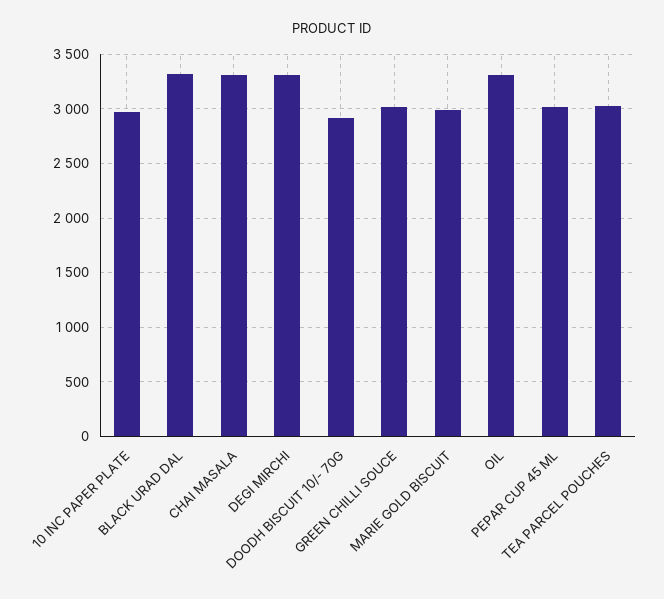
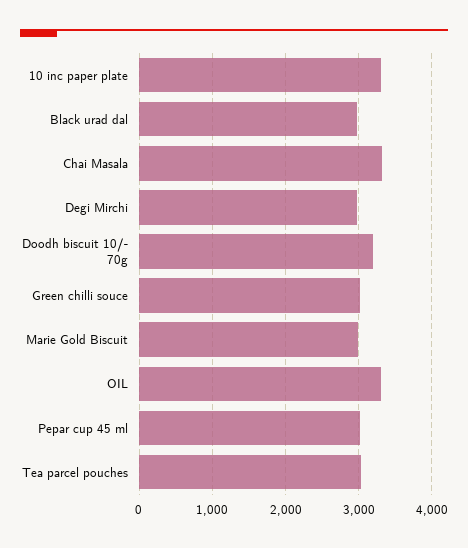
  {
-   "10 INC PAPER PLATE": 3000,
+   "10 INC PAPER PLATE": 3300,
-   "BLACK URAD DAL": 3300,
+   "BLACK URAD DAL": 3000,
    "CHAI MASALA": 3300,
-   "DEGI MIRCHI": 3300,
+   "DEGI MIRCHI": 3000,
-   "DOODH BISCUIT 10/- 70G": 2900,
+   "DOODH BISCUIT 10/- 70G": 3200,
    "GREEN CHILLI SOUCE": 3000,
    "MARIE GOLD BISCUIT": 3000,
    "OIL": 3300,
    "PEPAR CUP 45 ML": 3000,
    "TEA PARCEL POUCHES": 3000
  }

